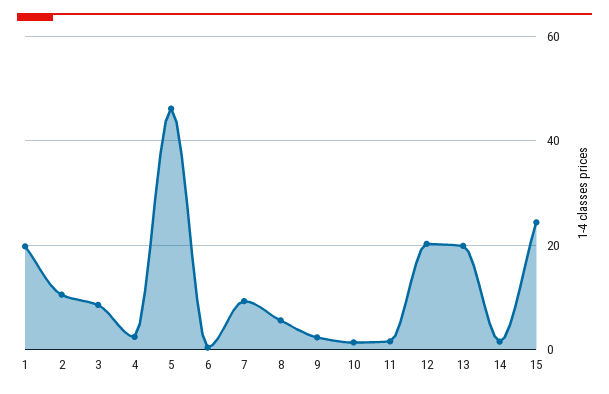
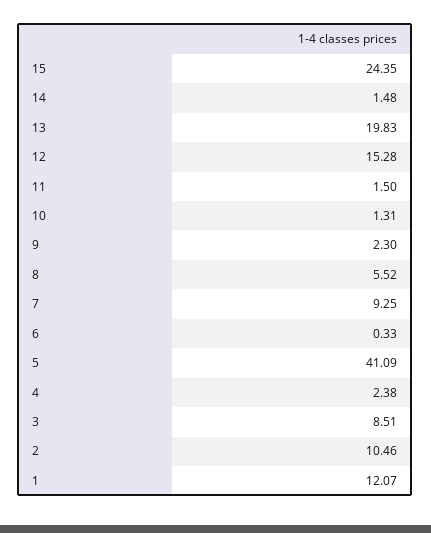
  {
-   "1": 20,
+   "1": 12.07,
    "2": 10.46,
    "3": 8.51,
    "4": 2.38,
-   "5": 46,
+   "5": 41.09,
    "6": 0.33,
    "7": 9.25,
    "8": 5.52,
    "9": 2.3,
    "10": 1.31,
    "11": 1.5,
-   "12": 20,
+   "12": 15.28,
    "13": 19.83,
    "14": 1.48,
    "15": 24.35
  }

